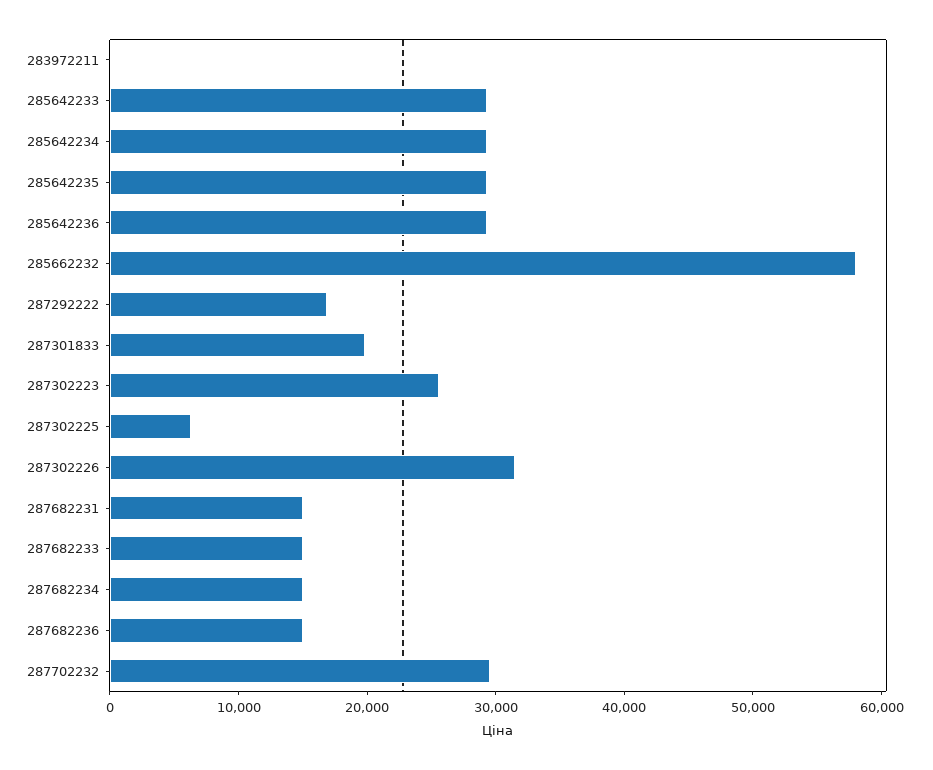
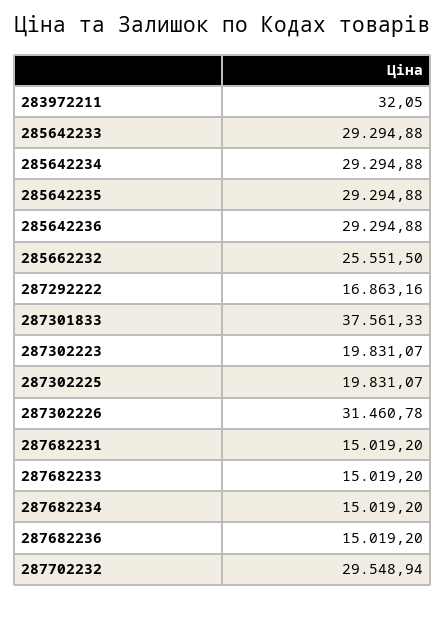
  {
    "283972211": 32.05,
    "285642233": 29294.88,
    "285642234": 29294.88,
    "285642235": 29294.88,
    "285642236": 29294.88,
-   "285662232": 58000,
+   "285662232": 25551.5,
    "287292222": 16863.16,
-   "287301833": 20000,
+   "287301833": 37561.33,
-   "287302223": 26000,
+   "287302223": 19831.07,
-   "287302225": 6000,
+   "287302225": 19831.07,
    "287302226": 31460.78,
    "287682231": 15019.2,
    "287682233": 15019.2,
    "287682234": 15019.2,
    "287682236": 15019.2,
    "287702232": 29548.94
  }

